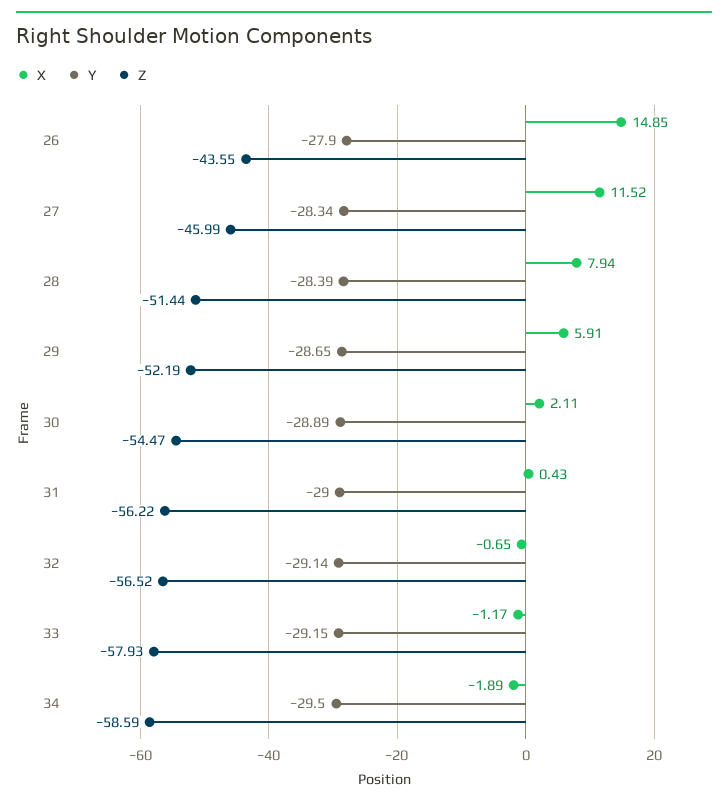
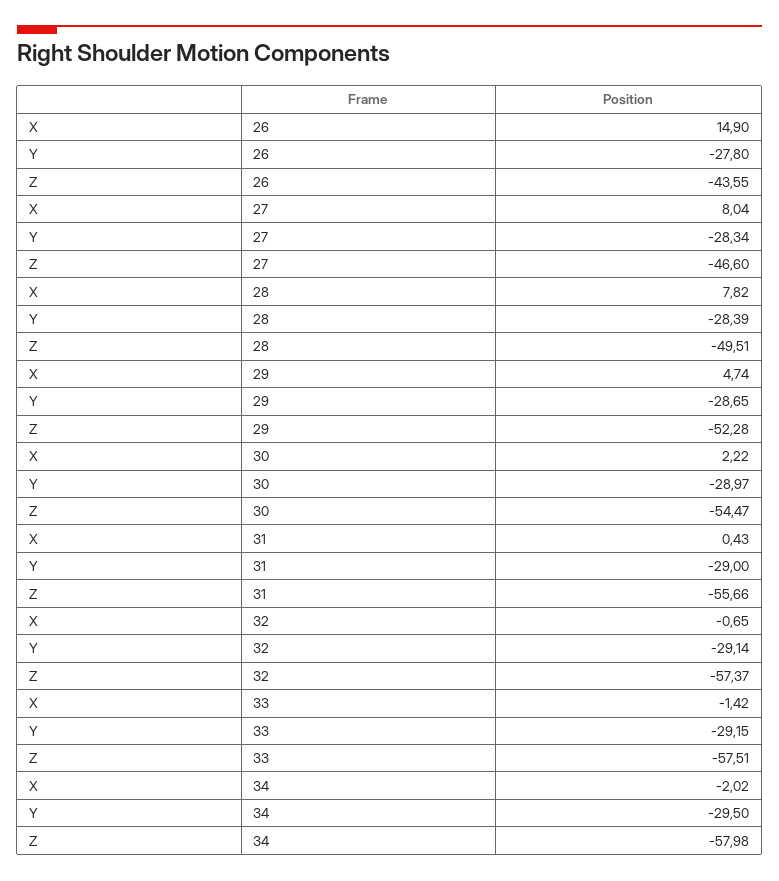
  {
    "X": {
-     "26": 14.85,
+     "26": 14.9,
-     "27": 11.52,
+     "27": 8.04,
-     "28": 7.94,
+     "28": 7.82,
-     "29": 5.91,
+     "29": 4.74,
-     "30": 2.11,
+     "30": 2.22,
      "31": 0.43,
      "32": -0.65,
-     "33": -1.17,
+     "33": -1.42,
-     "34": -1.89
+     "34": -2.02
    },
    "Y": {
-     "26": -27.9,
+     "26": -27.8,
      "27": -28.34,
      "28": -28.39,
      "29": -28.65,
-     "30": -28.89,
+     "30": -28.97,
      "31": -29,
      "32": -29.14,
      "33": -29.15,
      "34": -29.5
    },
    "Z": {
      "26": -43.55,
-     "27": -45.99,
+     "27": -46.6,
-     "28": -51.44,
+     "28": -49.51,
-     "29": -52.19,
+     "29": -52.28,
      "30": -54.47,
-     "31": -56.22,
+     "31": -55.66,
-     "32": -56.52,
+     "32": -57.37,
-     "33": -57.93,
+     "33": -57.51,
-     "34": -58.59
+     "34": -57.98
    }
  }

